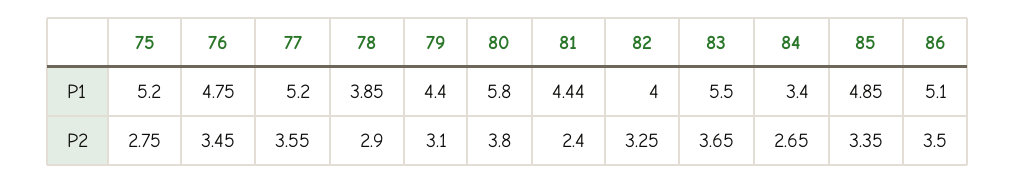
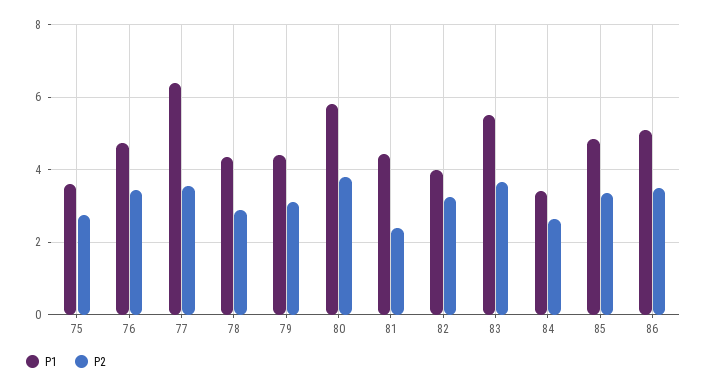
  {
    "P1": {
-     "75": 5.2,
+     "75": 3.6,
      "76": 4.75,
-     "77": 5.2,
+     "77": 6.4,
-     "78": 3.85,
+     "78": 4.4,
      "79": 4.4,
      "80": 5.8,
      "81": 4.44,
      "82": 4,
      "83": 5.5,
      "84": 3.4,
      "85": 4.85,
      "86": 5.1
    },
    "P2": {
      "75": 2.75,
      "76": 3.45,
      "77": 3.55,
      "78": 2.9,
      "79": 3.1,
      "80": 3.8,
      "81": 2.4,
      "82": 3.25,
      "83": 3.65,
      "84": 2.65,
      "85": 3.35,
      "86": 3.5
    }
  }

